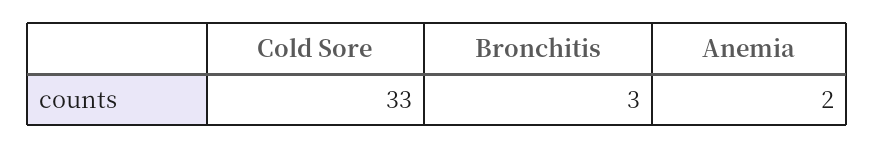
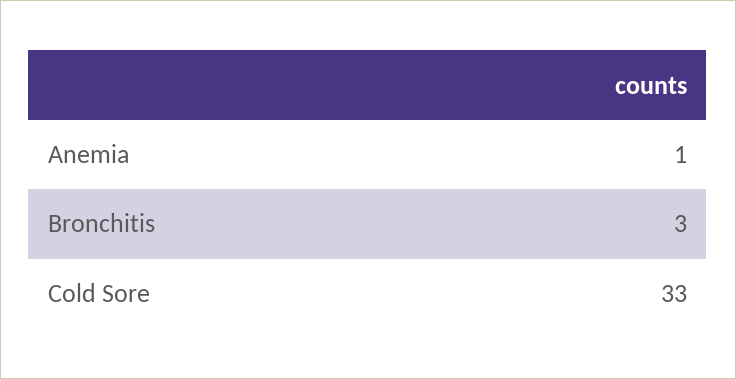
  {
    "Cold Sore": 33,
    "Bronchitis": 3,
-   "Anemia": 2
+   "Anemia": 1
  }

